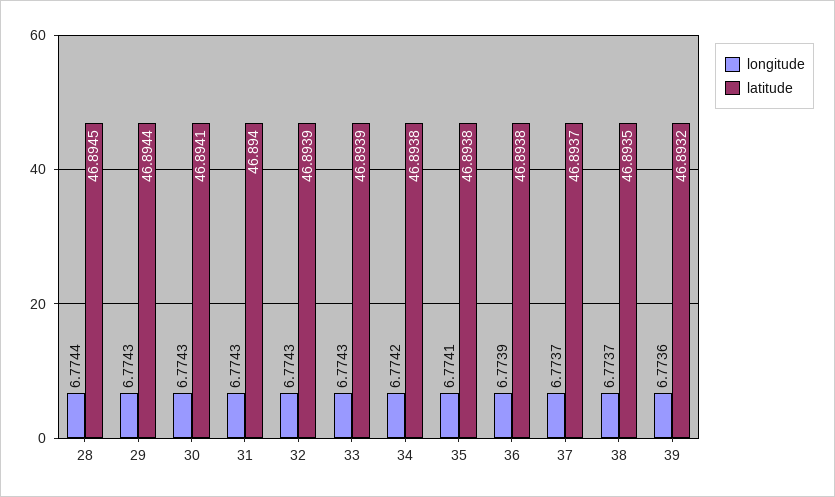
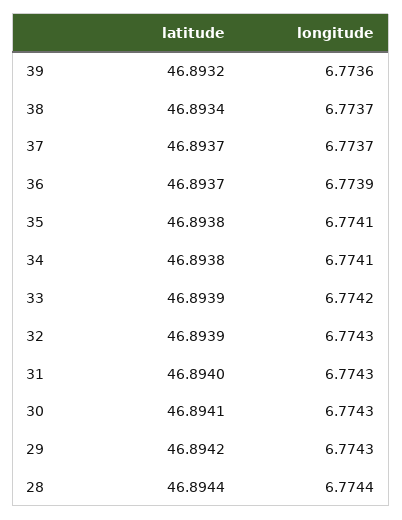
  {
    "longitude": {
      "28": 6.7744,
      "29": 6.7743,
      "30": 6.7743,
      "31": 6.7743,
      "32": 6.7743,
-     "33": 6.7743,
+     "33": 6.7742,
-     "34": 6.7742,
+     "34": 6.7741,
      "35": 6.7741,
      "36": 6.7739,
      "37": 6.7737,
      "38": 6.7737,
      "39": 6.7736
    },
    "latitude": {
-     "28": 46.8945,
+     "28": 46.8944,
-     "29": 46.8944,
+     "29": 46.8942,
      "30": 46.8941,
      "31": 46.894,
      "32": 46.8939,
      "33": 46.8939,
      "34": 46.8938,
      "35": 46.8938,
-     "36": 46.8938,
+     "36": 46.8937,
      "37": 46.8937,
-     "38": 46.8935,
+     "38": 46.8934,
      "39": 46.8932
    }
  }

